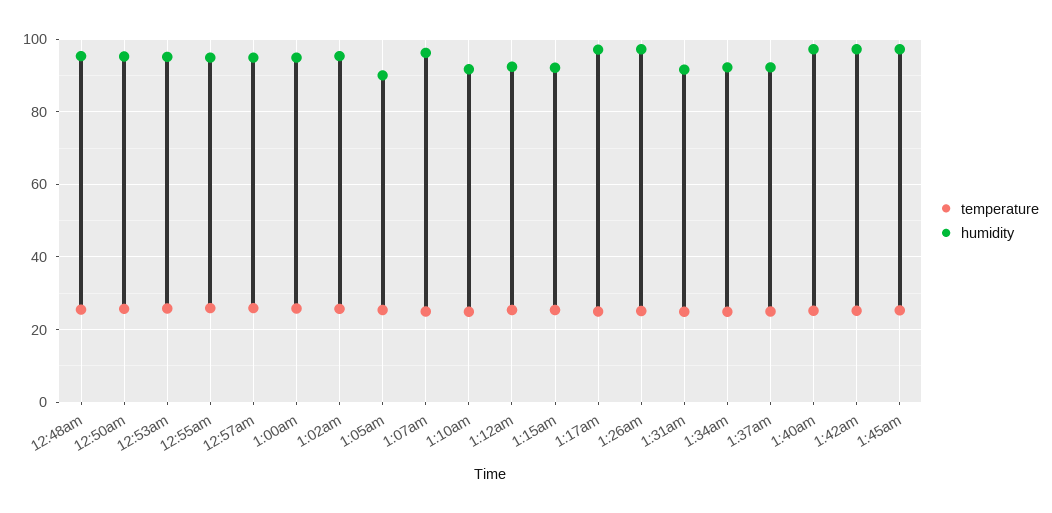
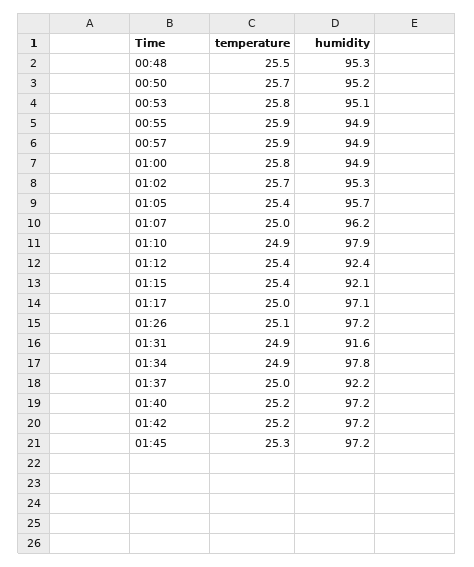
  {
    "temperature": {
      "12:48am": 25.5,
      "12:50am": 25.7,
      "12:53am": 25.8,
      "12:55am": 25.9,
      "12:57am": 25.9,
      "1:00am": 25.8,
      "1:02am": 25.7,
      "1:05am": 25.4,
      "1:07am": 25,
      "1:10am": 24.9,
      "1:12am": 25.4,
      "1:15am": 25.4,
      "1:17am": 25,
      "1:26am": 25.1,
      "1:31am": 24.9,
      "1:34am": 24.9,
      "1:37am": 25,
      "1:40am": 25.2,
      "1:42am": 25.2,
      "1:45am": 25.3
    },
    "humidity": {
      "12:48am": 95.3,
      "12:50am": 95.2,
      "12:53am": 95.1,
      "12:55am": 94.9,
      "12:57am": 94.9,
      "1:00am": 94.9,
      "1:02am": 95.3,
-     "1:05am": 90,
+     "1:05am": 95.7,
      "1:07am": 96.2,
-     "1:10am": 92,
+     "1:10am": 97.9,
      "1:12am": 92.4,
      "1:15am": 92.1,
      "1:17am": 97.1,
      "1:26am": 97.2,
      "1:31am": 91.6,
-     "1:34am": 92,
+     "1:34am": 97.8,
      "1:37am": 92.2,
      "1:40am": 97.2,
      "1:42am": 97.2,
      "1:45am": 97.2
    }
  }

